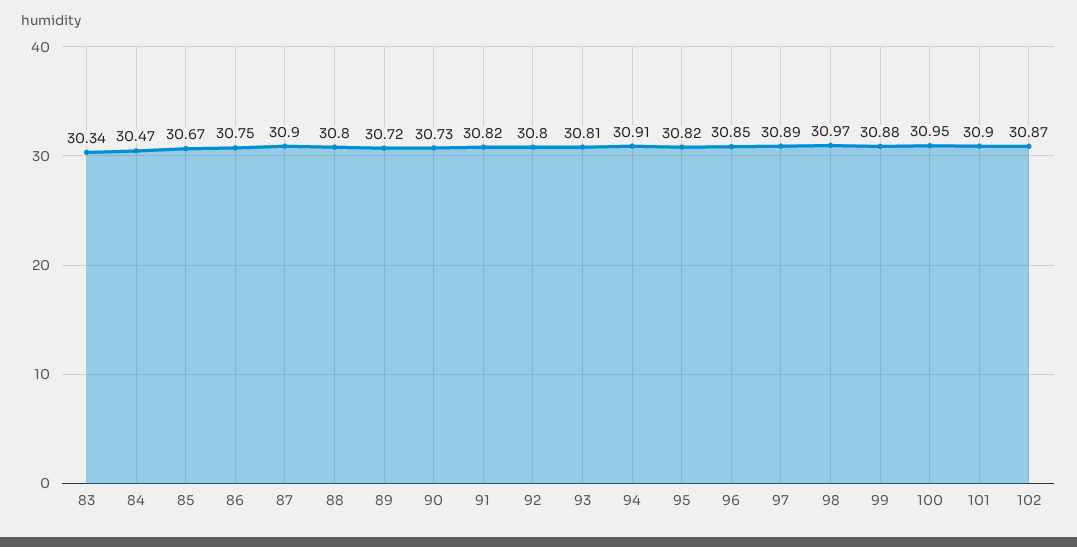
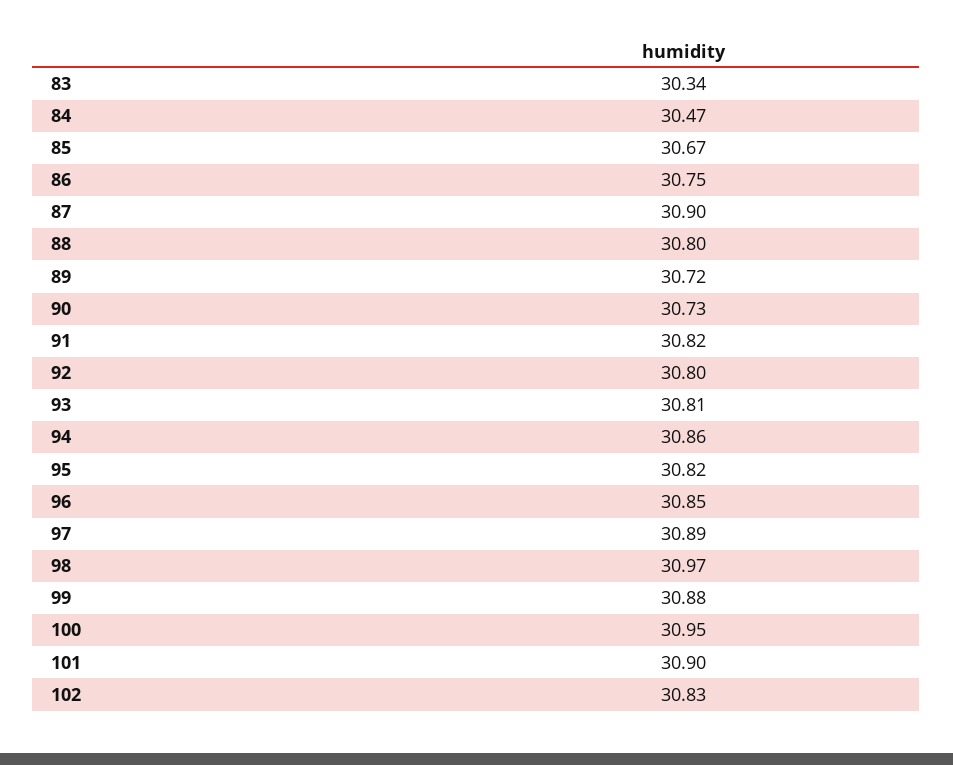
  {
    "83": 30.34,
    "84": 30.47,
    "85": 30.67,
    "86": 30.75,
    "87": 30.9,
    "88": 30.8,
    "89": 30.72,
    "90": 30.73,
    "91": 30.82,
    "92": 30.8,
    "93": 30.81,
-   "94": 30.91,
+   "94": 30.86,
    "95": 30.82,
    "96": 30.85,
    "97": 30.89,
    "98": 30.97,
    "99": 30.88,
    "100": 30.95,
    "101": 30.9,
-   "102": 30.87
+   "102": 30.83
  }

